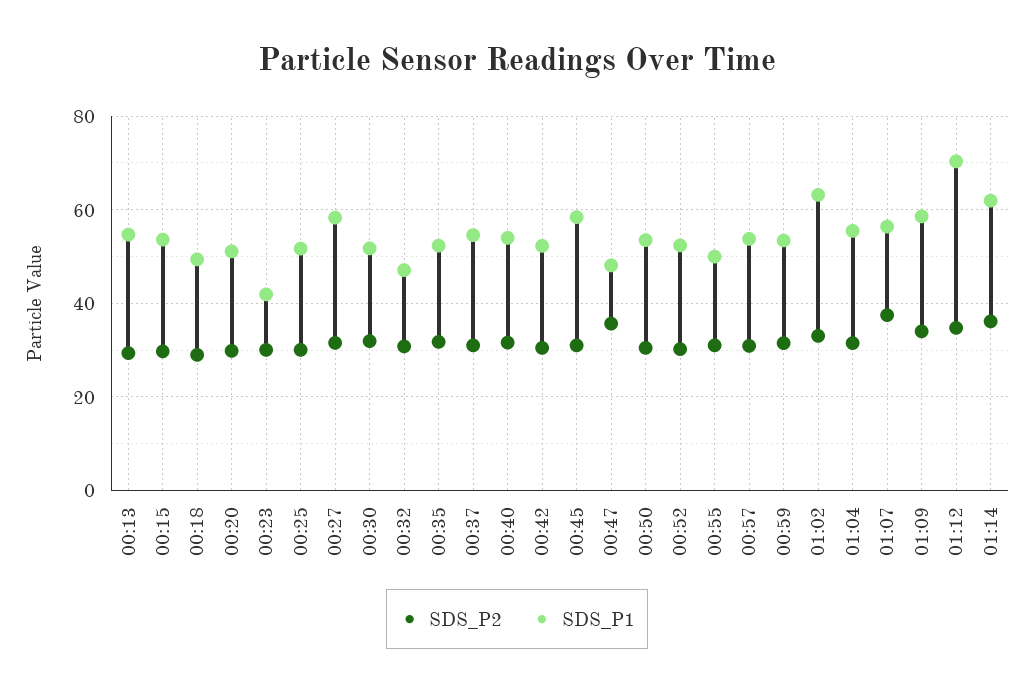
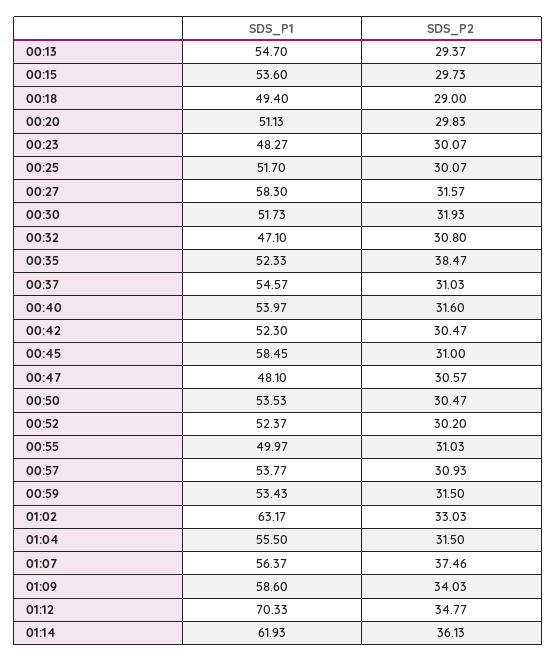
  {
    "SDS_P2": {
      "00:13": 29.37,
      "00:15": 29.73,
      "00:18": 29,
      "00:20": 29.83,
      "00:23": 30.07,
      "00:25": 30.07,
      "00:27": 31.57,
      "00:30": 31.93,
      "00:32": 30.8,
-     "00:35": 32,
+     "00:35": 38.47,
      "00:37": 31.03,
      "00:40": 31.6,
      "00:42": 30.47,
      "00:45": 31,
-     "00:47": 36,
+     "00:47": 30.57,
      "00:50": 30.47,
      "00:52": 30.2,
      "00:55": 31.03,
      "00:57": 30.93,
      "00:59": 31.5,
      "01:02": 33.03,
      "01:04": 31.5,
      "01:07": 37.46,
      "01:09": 34.03,
      "01:12": 34.77,
      "01:14": 36.13
    },
    "SDS_P1": {
      "00:13": 54.7,
      "00:15": 53.6,
      "00:18": 49.4,
      "00:20": 51.13,
-     "00:23": 42,
+     "00:23": 48.27,
      "00:25": 51.7,
      "00:27": 58.3,
      "00:30": 51.73,
      "00:32": 47.1,
      "00:35": 52.33,
      "00:37": 54.57,
      "00:40": 53.97,
      "00:42": 52.3,
      "00:45": 58.45,
      "00:47": 48.1,
      "00:50": 53.53,
      "00:52": 52.37,
      "00:55": 49.97,
      "00:57": 53.77,
      "00:59": 53.43,
      "01:02": 63.17,
      "01:04": 55.5,
      "01:07": 56.37,
      "01:09": 58.6,
      "01:12": 70.33,
      "01:14": 61.93
    }
  }

